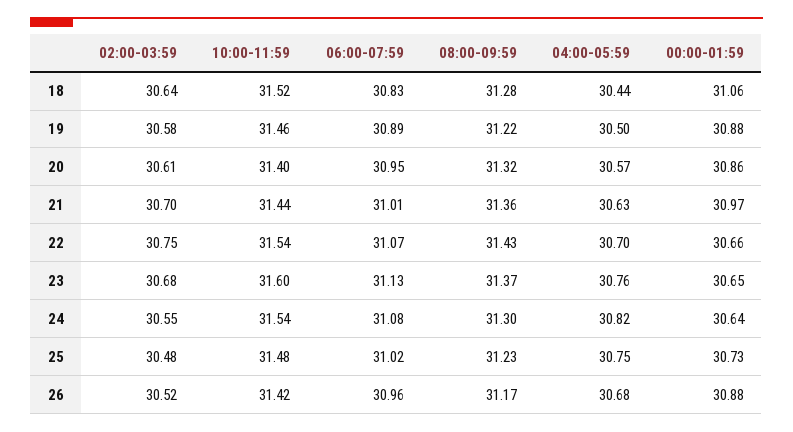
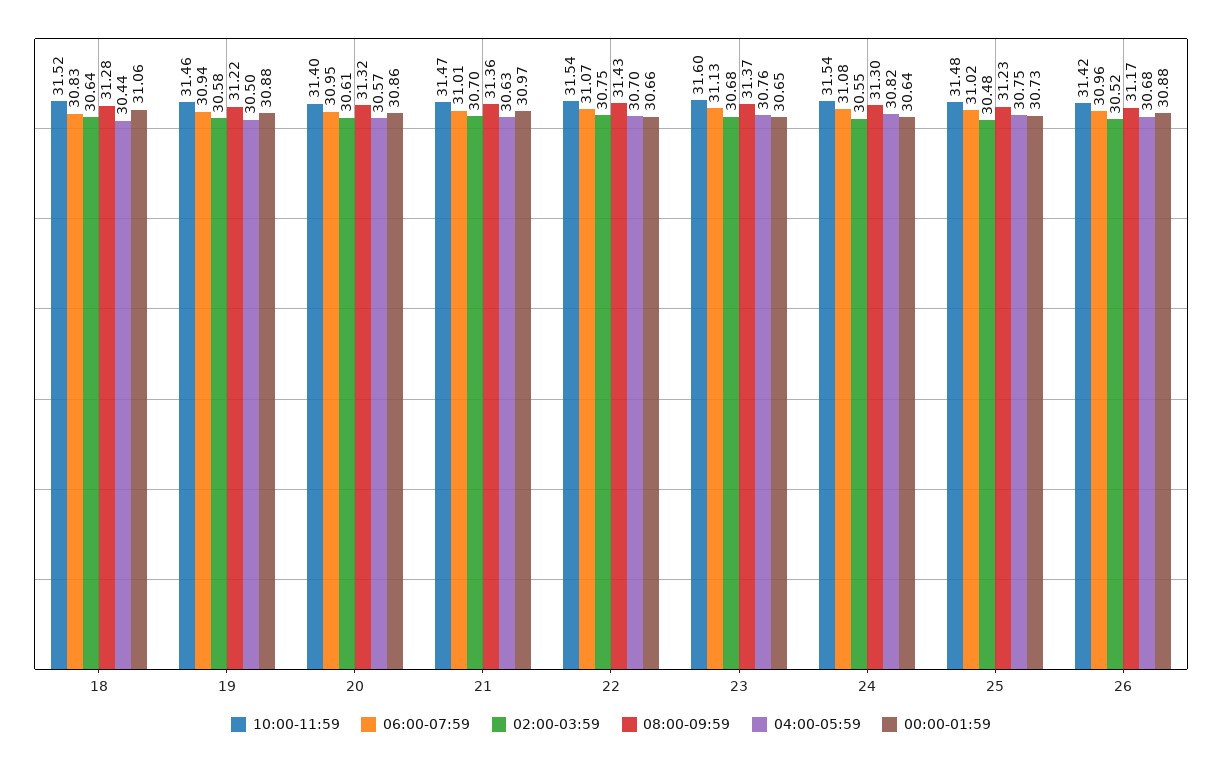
  {
    "02:00-03:59": {
      "18": 30.64,
      "19": 30.58,
      "20": 30.61,
      "21": 30.7,
      "22": 30.75,
      "23": 30.68,
      "24": 30.55,
      "25": 30.48,
      "26": 30.52
    },
    "10:00-11:59": {
      "18": 31.52,
      "19": 31.46,
      "20": 31.4,
-     "21": 31.44,
+     "21": 31.47,
      "22": 31.54,
      "23": 31.6,
      "24": 31.54,
      "25": 31.48,
      "26": 31.42
    },
    "06:00-07:59": {
      "18": 30.83,
-     "19": 30.89,
+     "19": 30.94,
      "20": 30.95,
      "21": 31.01,
      "22": 31.07,
      "23": 31.13,
      "24": 31.08,
      "25": 31.02,
      "26": 30.96
    },
    "08:00-09:59": {
      "18": 31.28,
      "19": 31.22,
      "20": 31.32,
      "21": 31.36,
      "22": 31.43,
      "23": 31.37,
      "24": 31.3,
      "25": 31.23,
      "26": 31.17
    },
    "04:00-05:59": {
      "18": 30.44,
      "19": 30.5,
      "20": 30.57,
      "21": 30.63,
      "22": 30.7,
      "23": 30.76,
      "24": 30.82,
      "25": 30.75,
      "26": 30.68
    },
    "00:00-01:59": {
      "18": 31.06,
      "19": 30.88,
      "20": 30.86,
      "21": 30.97,
      "22": 30.66,
      "23": 30.65,
      "24": 30.64,
      "25": 30.73,
      "26": 30.88
    }
  }

